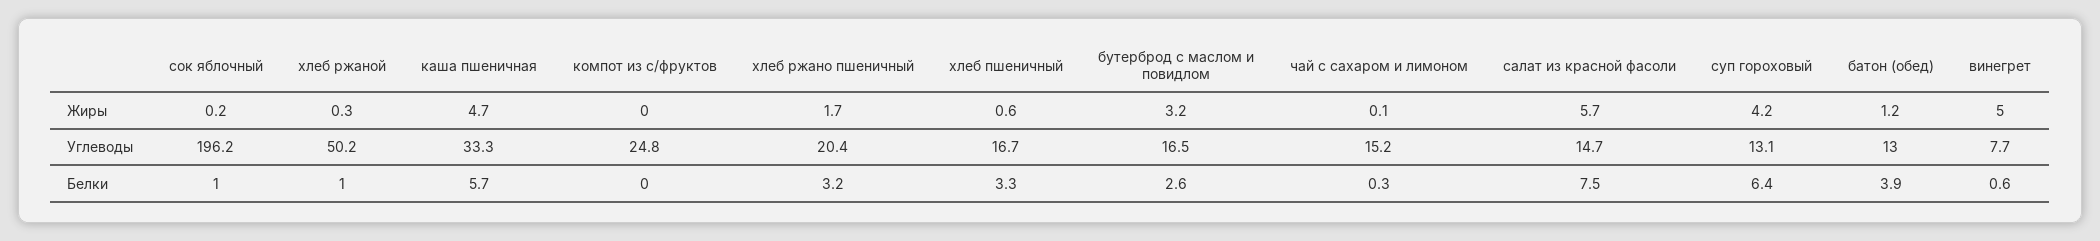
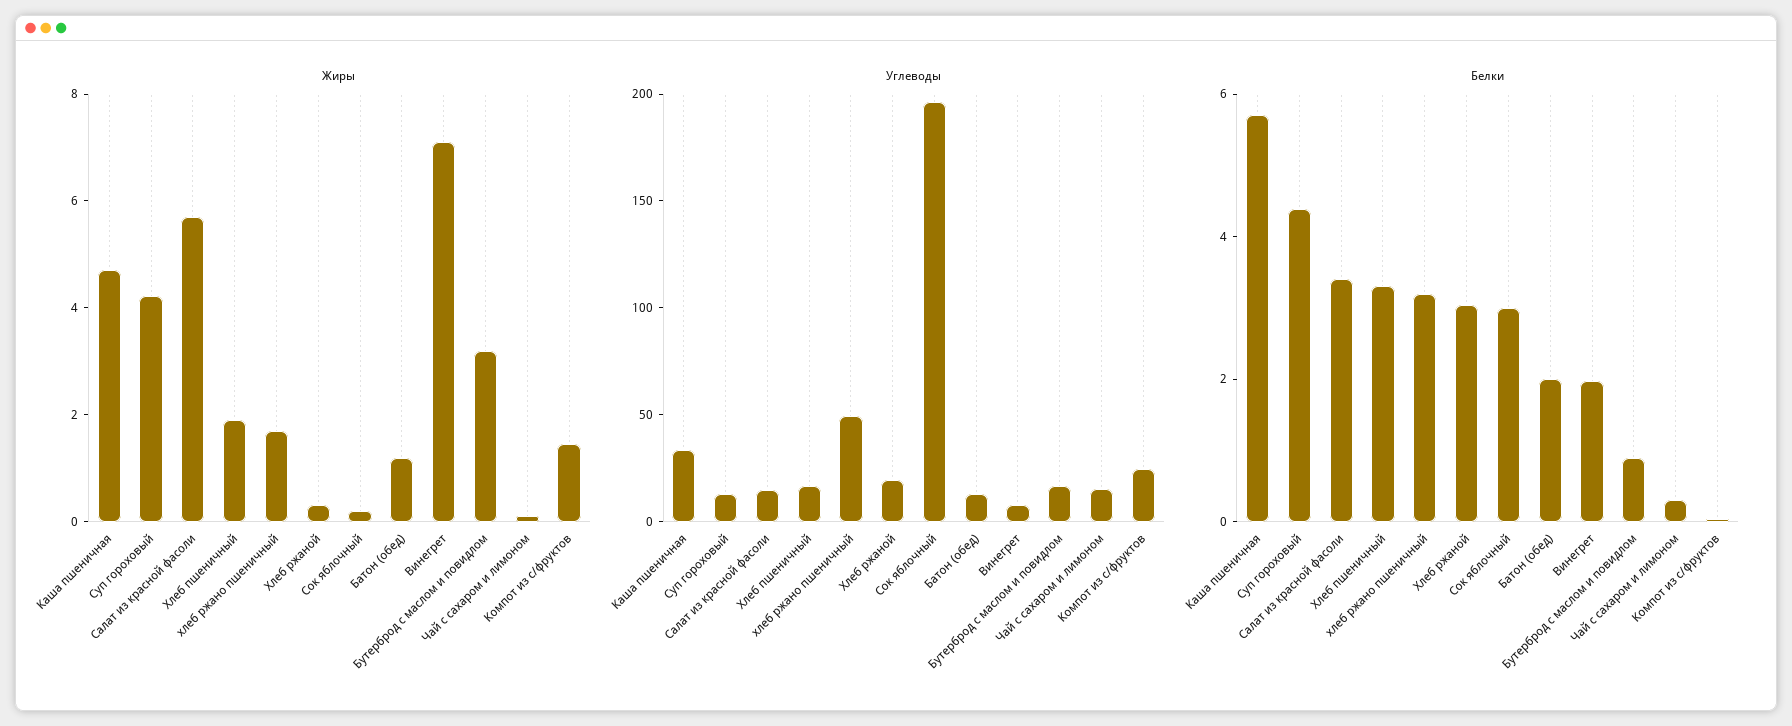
  {
    "Жиры": {
      "сок яблочный": 0.2,
      "хлеб ржаной": 0.3,
      "каша пшеничная": 4.7,
-     "компот из с/фруктов": 0,
+     "компот из с/фруктов": 1.5,
      "хлеб ржано пшеничный": 1.7,
-     "хлеб пшеничный": 0.6,
+     "хлеб пшеничный": 2,
      "бутерброд с маслом и повидлом": 3.2,
      "чай с сахаром и лимоном": 0.1,
      "салат из красной фасоли": 5.7,
      "суп гороховый": 4.2,
      "батон (обед)": 1.2,
-     "винегрет": 5
+     "винегрет": 7
    },
    "Углеводы": {
      "сок яблочный": 196.2,
-     "хлеб ржаной": 50.2,
+     "хлеб ржаной": 20,
      "каша пшеничная": 33.3,
      "компот из с/фруктов": 24.8,
-     "хлеб ржано пшеничный": 20.4,
+     "хлеб ржано пшеничный": 50,
      "хлеб пшеничный": 16.7,
      "бутерброд с маслом и повидлом": 16.5,
      "чай с сахаром и лимоном": 15.2,
      "салат из красной фасоли": 14.7,
      "суп гороховый": 13.1,
      "батон (обед)": 13,
      "винегрет": 7.7
    },
    "Белки": {
-     "сок яблочный": 1,
+     "сок яблочный": 3,
-     "хлеб ржаной": 1,
+     "хлеб ржаной": 3,
      "каша пшеничная": 5.7,
      "компот из с/фруктов": 0,
      "хлеб ржано пшеничный": 3.2,
      "хлеб пшеничный": 3.3,
-     "бутерброд с маслом и повидлом": 2.6,
+     "бутерброд с маслом и повидлом": 1,
      "чай с сахаром и лимоном": 0.3,
-     "салат из красной фасоли": 7.5,
+     "салат из красной фасоли": 3.5,
-     "суп гороховый": 6.4,
+     "суп гороховый": 4.5,
-     "батон (обед)": 3.9,
+     "батон (обед)": 2,
-     "винегрет": 0.6
+     "винегрет": 2
    }
  }

